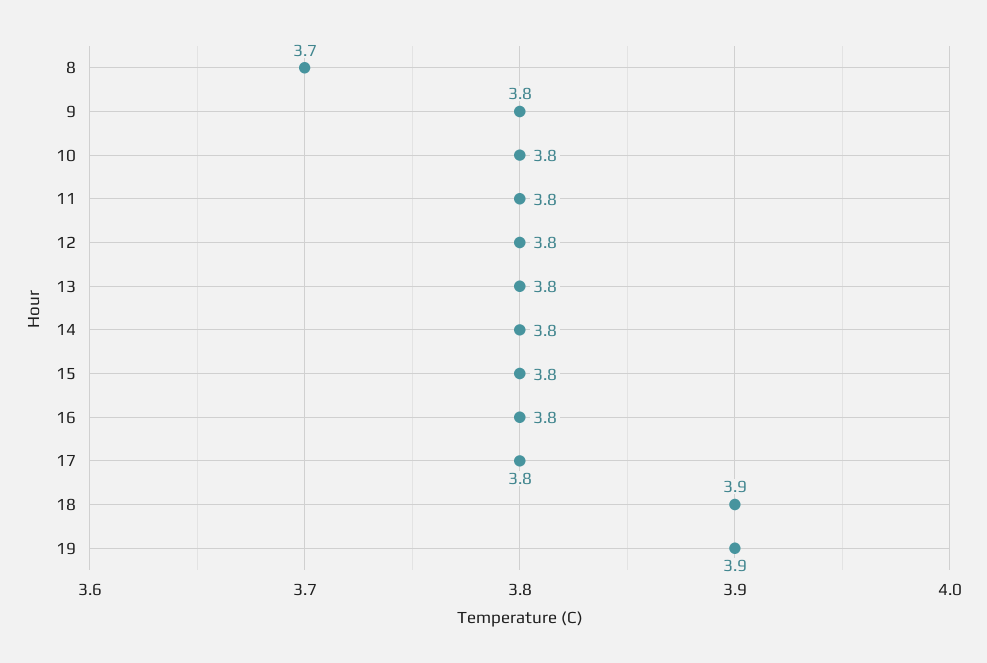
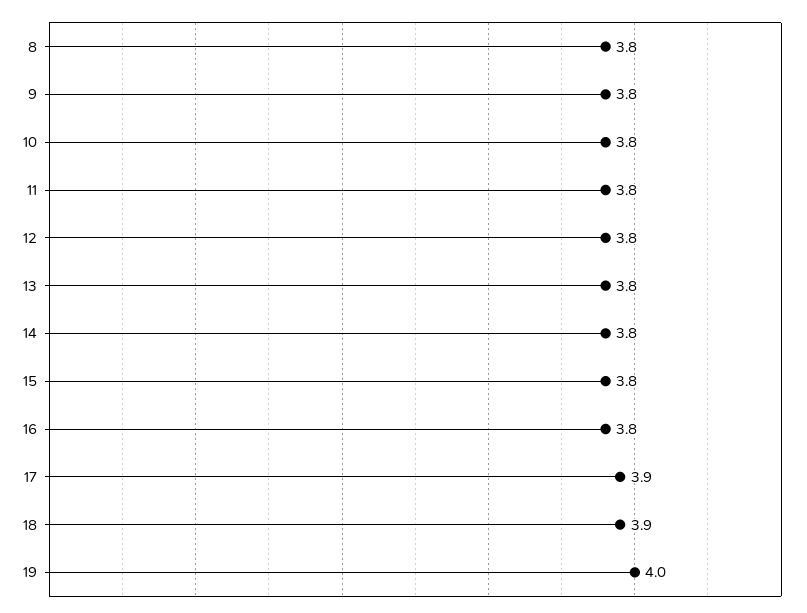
  {
-   "8": 3.7,
+   "8": 3.8,
    "9": 3.8,
    "10": 3.8,
    "11": 3.8,
    "12": 3.8,
    "13": 3.8,
    "14": 3.8,
    "15": 3.8,
    "16": 3.8,
-   "17": 3.8,
+   "17": 3.9,
    "18": 3.9,
-   "19": 3.9
+   "19": 4
  }

